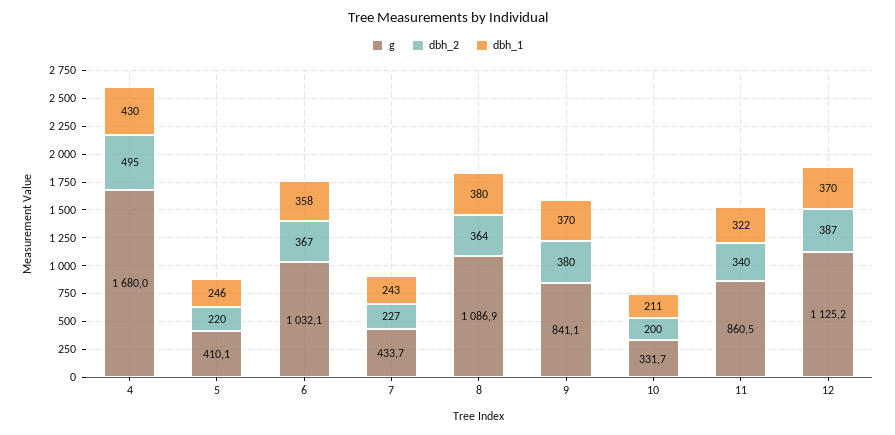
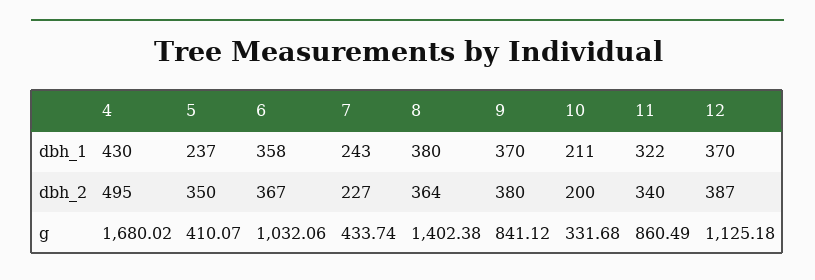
  {
    "g": {
      "4": 1680.02,
      "5": 410.07,
      "6": 1032.06,
      "7": 433.74,
-     "8": 1086.9,
+     "8": 1402.38,
      "9": 841.12,
      "10": 331.68,
      "11": 860.49,
      "12": 1125.18
    },
    "dbh_2": {
      "4": 495,
-     "5": 220,
+     "5": 350,
      "6": 367,
      "7": 227,
      "8": 364,
      "9": 380,
      "10": 200,
      "11": 340,
      "12": 387
    },
    "dbh_1": {
      "4": 430,
-     "5": 246,
+     "5": 237,
      "6": 358,
      "7": 243,
      "8": 380,
      "9": 370,
      "10": 211,
      "11": 322,
      "12": 370
    }
  }

